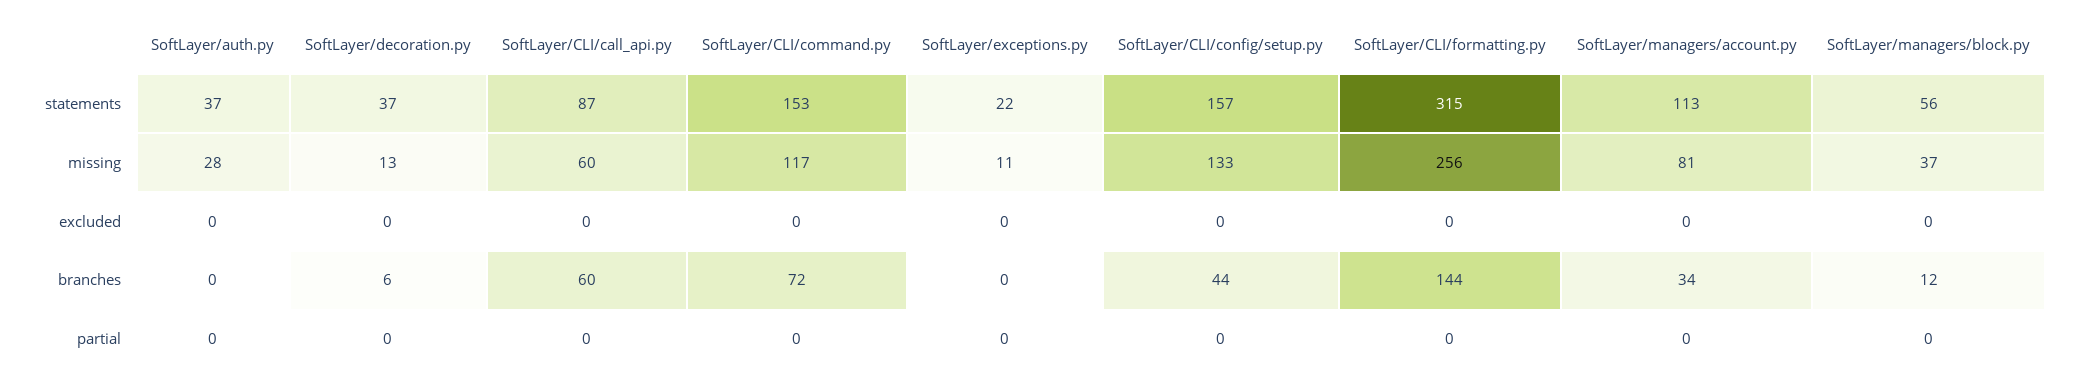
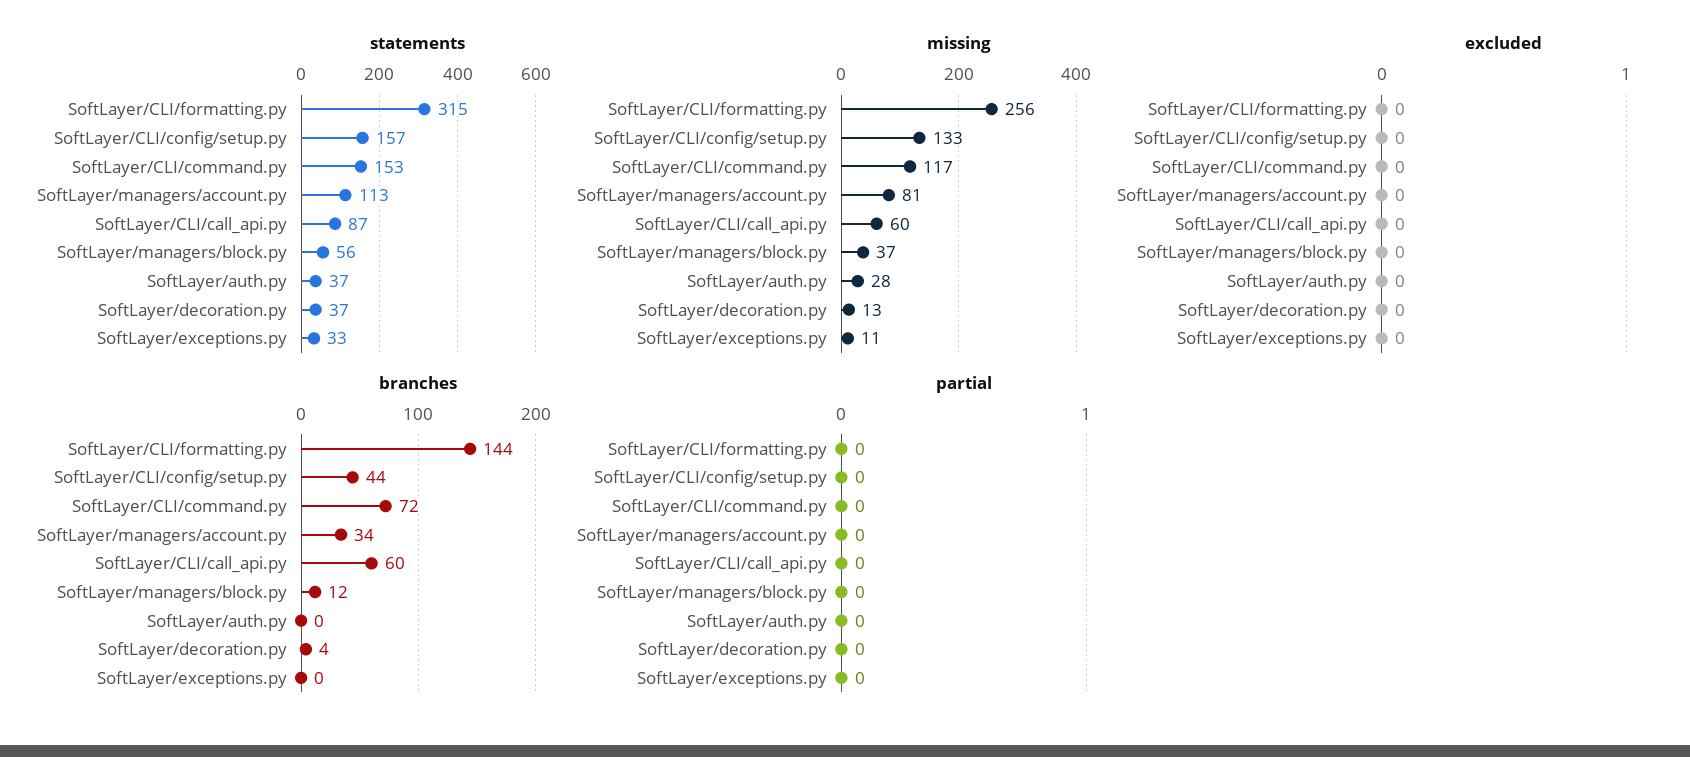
  {
    "statements": {
      "SoftLayer/auth.py": 37,
      "SoftLayer/decoration.py": 37,
      "SoftLayer/CLI/call_api.py": 87,
      "SoftLayer/CLI/command.py": 153,
-     "SoftLayer/exceptions.py": 22,
+     "SoftLayer/exceptions.py": 33,
      "SoftLayer/CLI/config/setup.py": 157,
      "SoftLayer/CLI/formatting.py": 315,
      "SoftLayer/managers/account.py": 113,
      "SoftLayer/managers/block.py": 56
    },
    "missing": {
      "SoftLayer/auth.py": 28,
      "SoftLayer/decoration.py": 13,
      "SoftLayer/CLI/call_api.py": 60,
      "SoftLayer/CLI/command.py": 117,
      "SoftLayer/exceptions.py": 11,
      "SoftLayer/CLI/config/setup.py": 133,
      "SoftLayer/CLI/formatting.py": 256,
      "SoftLayer/managers/account.py": 81,
      "SoftLayer/managers/block.py": 37
    },
    "excluded": {
      "SoftLayer/auth.py": 0,
      "SoftLayer/decoration.py": 0,
      "SoftLayer/CLI/call_api.py": 0,
      "SoftLayer/CLI/command.py": 0,
      "SoftLayer/exceptions.py": 0,
      "SoftLayer/CLI/config/setup.py": 0,
      "SoftLayer/CLI/formatting.py": 0,
      "SoftLayer/managers/account.py": 0,
      "SoftLayer/managers/block.py": 0
    },
    "branches": {
      "SoftLayer/auth.py": 0,
-     "SoftLayer/decoration.py": 6,
+     "SoftLayer/decoration.py": 4,
      "SoftLayer/CLI/call_api.py": 60,
      "SoftLayer/CLI/command.py": 72,
      "SoftLayer/exceptions.py": 0,
      "SoftLayer/CLI/config/setup.py": 44,
      "SoftLayer/CLI/formatting.py": 144,
      "SoftLayer/managers/account.py": 34,
      "SoftLayer/managers/block.py": 12
    },
    "partial": {
      "SoftLayer/auth.py": 0,
      "SoftLayer/decoration.py": 0,
      "SoftLayer/CLI/call_api.py": 0,
      "SoftLayer/CLI/command.py": 0,
      "SoftLayer/exceptions.py": 0,
      "SoftLayer/CLI/config/setup.py": 0,
      "SoftLayer/CLI/formatting.py": 0,
      "SoftLayer/managers/account.py": 0,
      "SoftLayer/managers/block.py": 0
    }
  }

